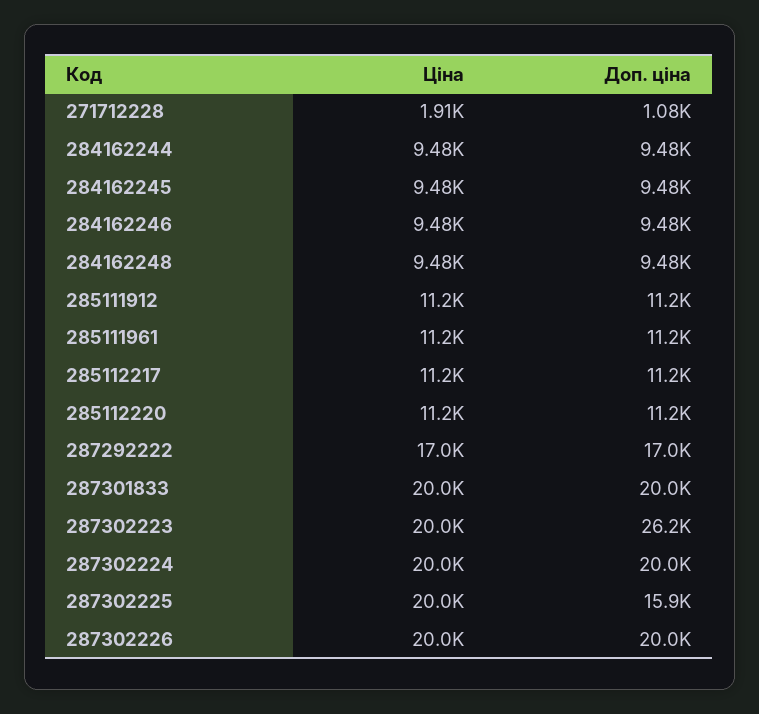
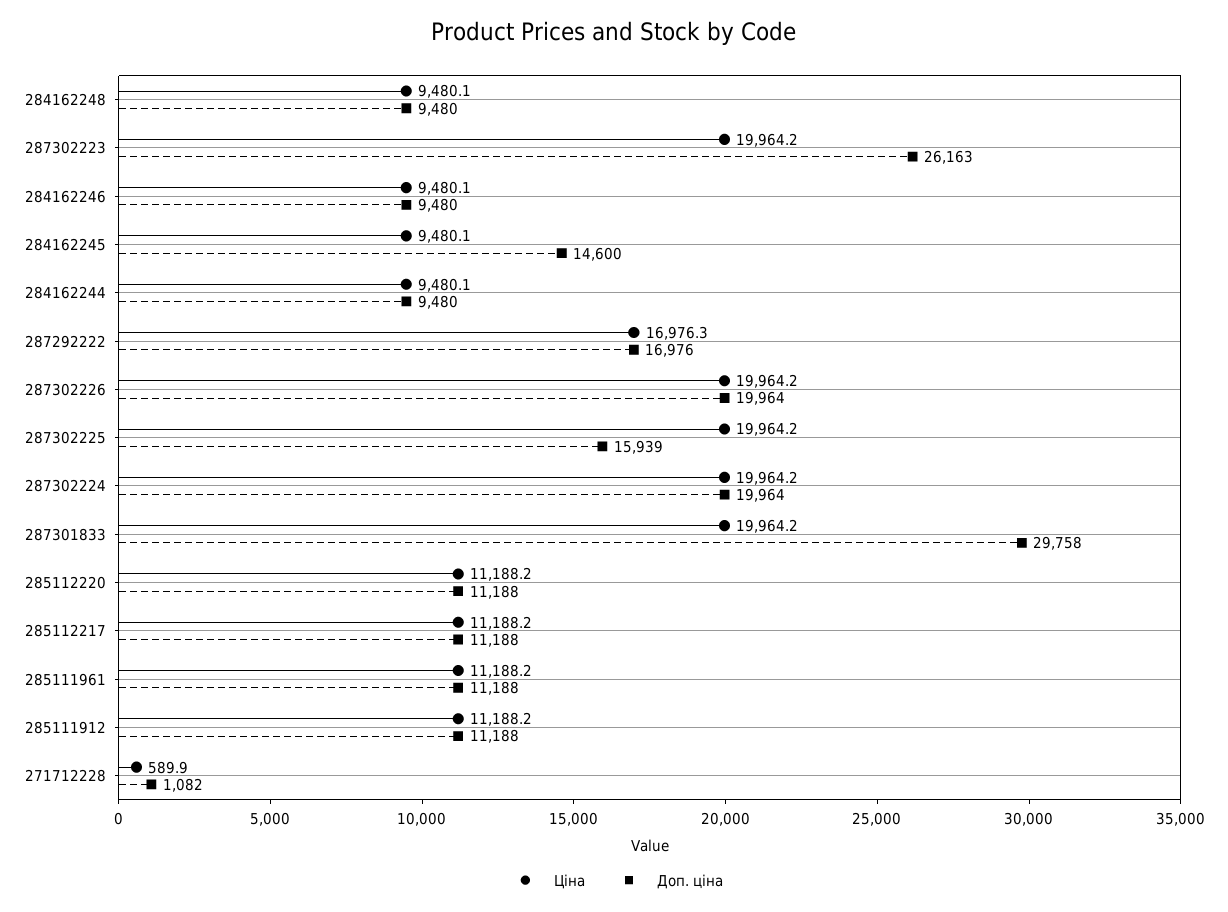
  {
    "Ціна": {
-     "271712228": 1910,
+     "271712228": 589.9,
      "284162244": 9480.1,
      "284162245": 9480.1,
      "284162246": 9480.1,
      "284162248": 9480.1,
      "285111912": 11188.2,
      "285111961": 11188.2,
      "285112217": 11188.2,
      "285112220": 11188.2,
      "287292222": 16976.3,
      "287301833": 19964.2,
      "287302223": 19964.2,
      "287302224": 19964.2,
      "287302225": 19964.2,
      "287302226": 19964.2
    },
    "Доп. ціна": {
      "271712228": 1082,
      "284162244": 9480,
-     "284162245": 9480,
+     "284162245": 14600,
      "284162246": 9480,
      "284162248": 9480,
      "285111912": 11188,
      "285111961": 11188,
      "285112217": 11188,
      "285112220": 11188,
      "287292222": 16976,
-     "287301833": 20000,
+     "287301833": 29758,
      "287302223": 26163,
      "287302224": 19964,
      "287302225": 15939,
      "287302226": 19964
    }
  }

